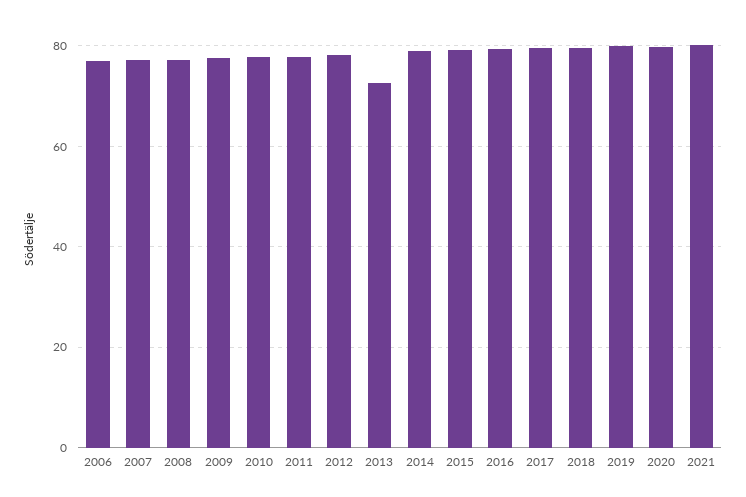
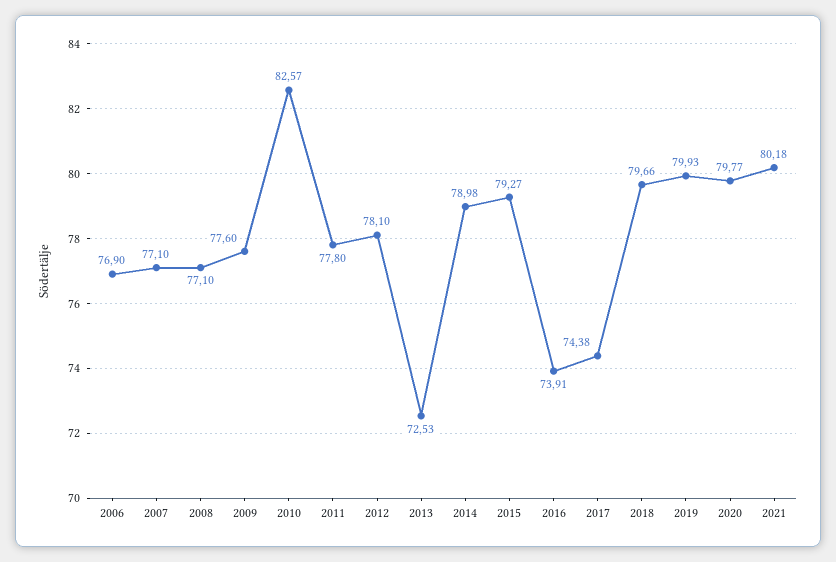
  {
    "2006": 76.9,
    "2007": 77.1,
    "2008": 77.1,
    "2009": 77.6,
-   "2010": 78,
+   "2010": 82.57,
    "2011": 77.8,
    "2012": 78.1,
    "2013": 72.53,
    "2014": 78.98,
    "2015": 79.27,
-   "2016": 80,
+   "2016": 73.91,
-   "2017": 80,
+   "2017": 74.38,
    "2018": 79.66,
    "2019": 79.93,
    "2020": 79.77,
    "2021": 80.18
  }

